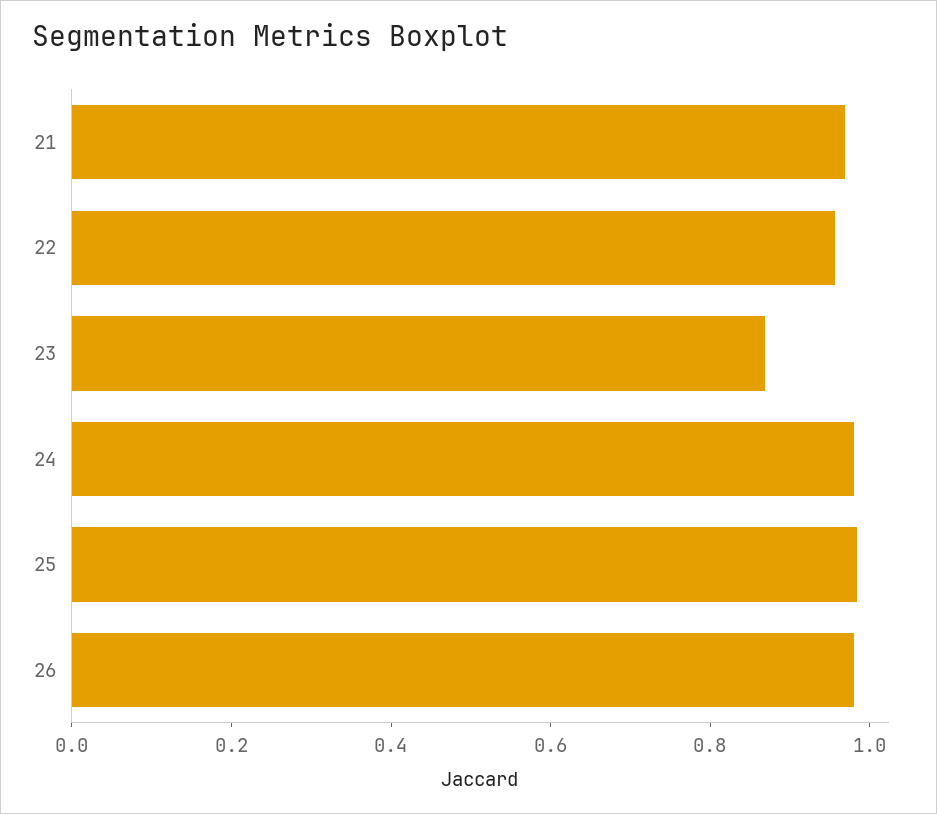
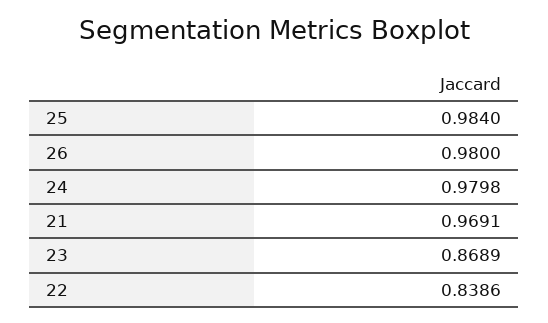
  {
    "21": 0.9691,
-   "22": 0.95,
+   "22": 0.8386,
    "23": 0.8689,
    "24": 0.9798,
    "25": 0.984,
    "26": 0.98
  }

